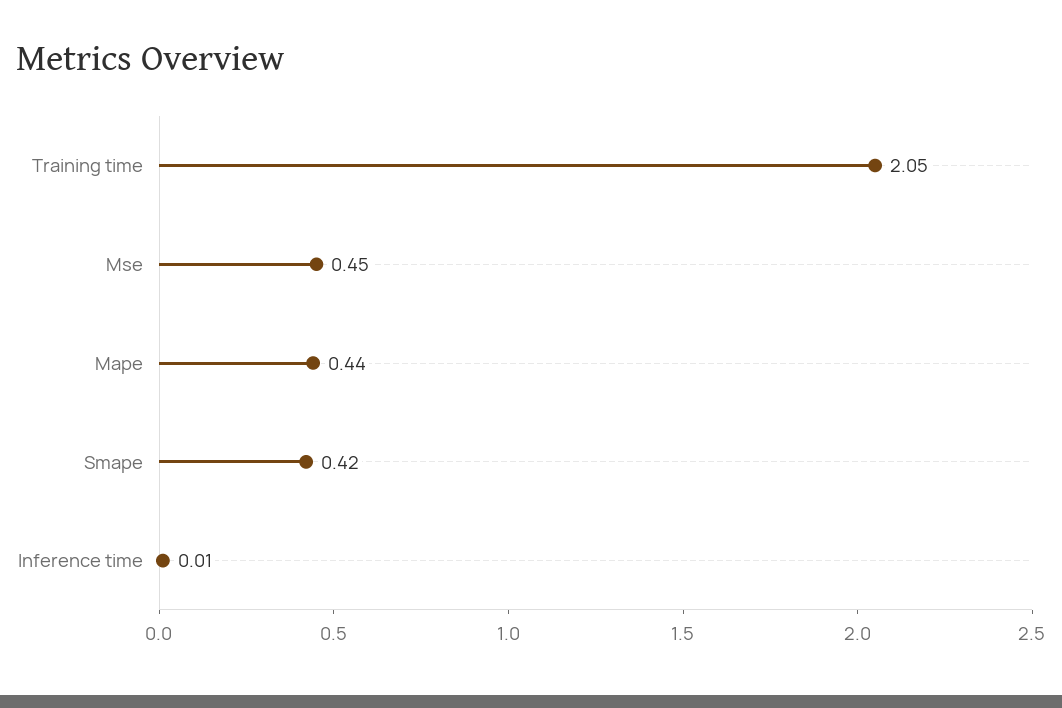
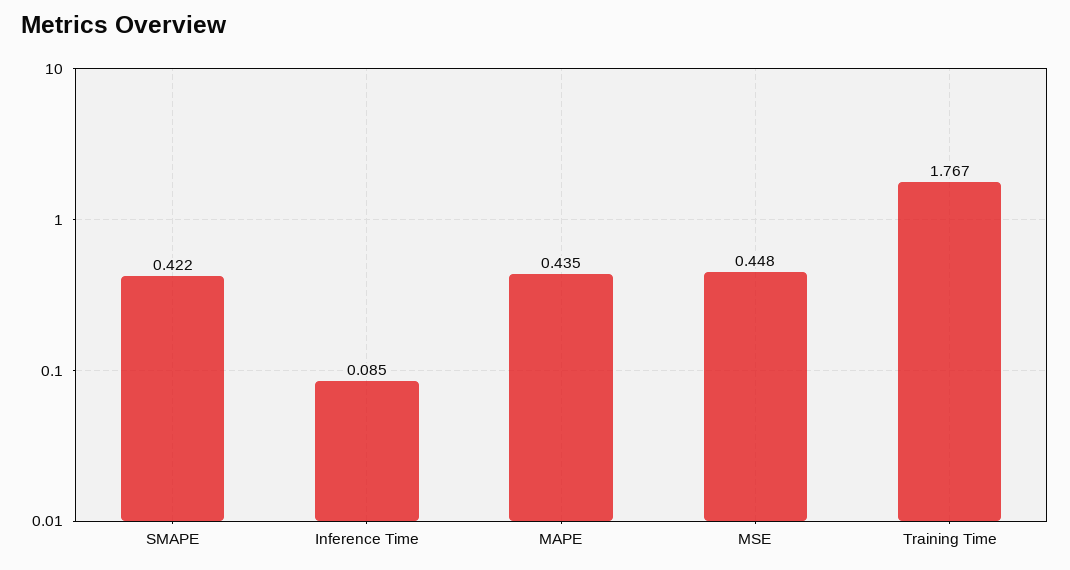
  {
-   "Training time": 2.05,
+   "Training time": 1.767,
    "Mse": 0.448,
    "Mape": 0.435,
    "Smape": 0.422,
-   "Inference time": 0.01
+   "Inference time": 0.085
  }

